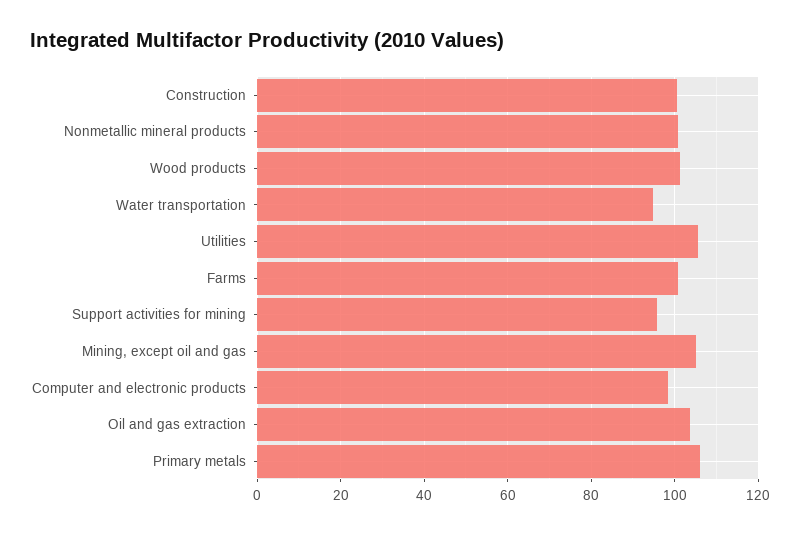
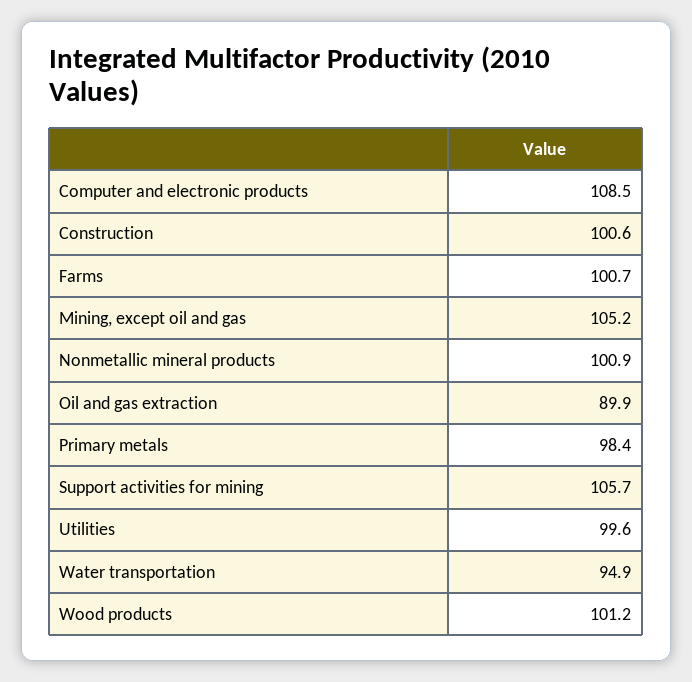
  {
    "Construction": 100.6,
    "Nonmetallic mineral products": 100.9,
    "Wood products": 101.2,
    "Water transportation": 94.9,
-   "Utilities": 106,
+   "Utilities": 99.6,
    "Farms": 100.7,
-   "Support activities for mining": 96,
+   "Support activities for mining": 105.7,
    "Mining, except oil and gas": 105.2,
-   "Computer and electronic products": 98,
+   "Computer and electronic products": 108.5,
-   "Oil and gas extraction": 104,
+   "Oil and gas extraction": 89.9,
-   "Primary metals": 106
+   "Primary metals": 98.4
  }

